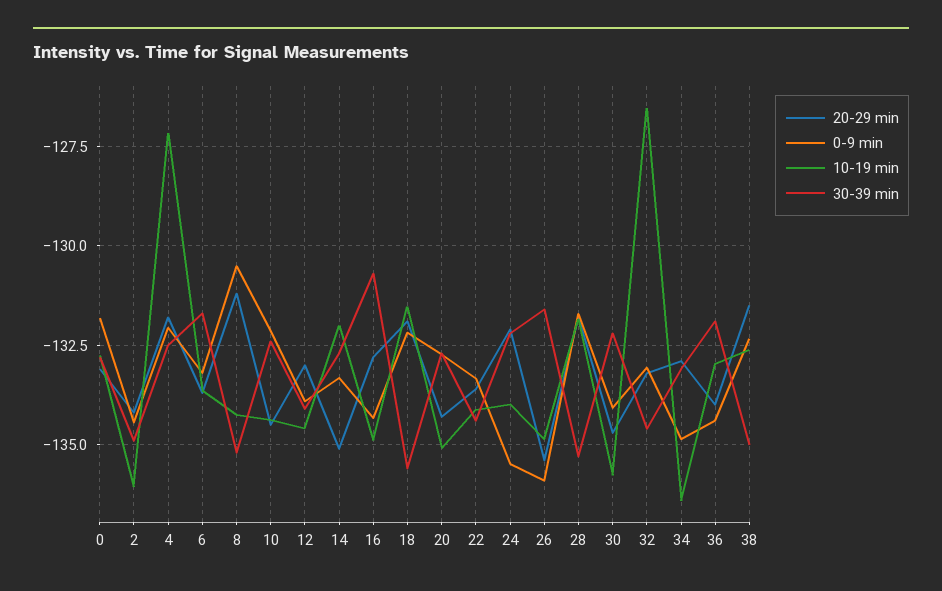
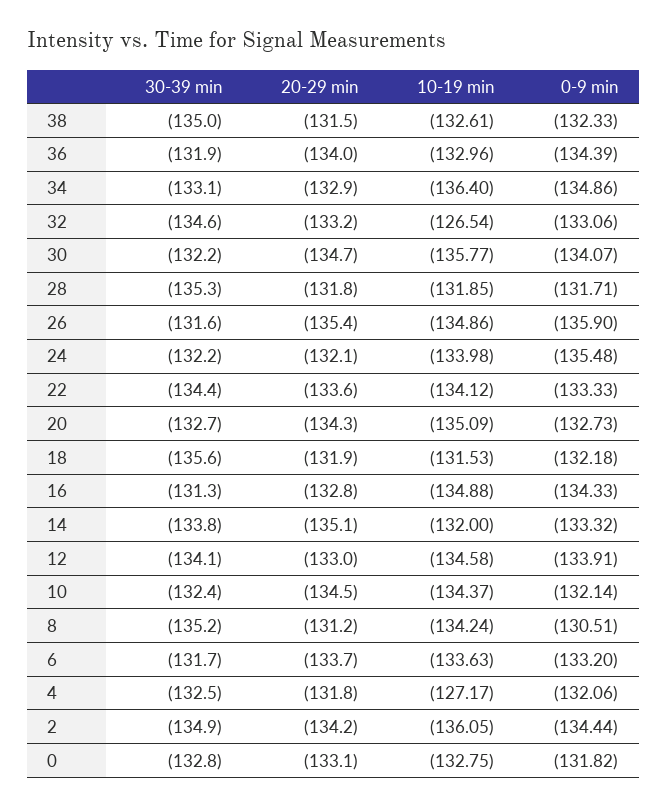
  {
    "20-29 min": {
      "0": -133.1,
      "2": -134.2,
      "4": -131.8,
      "6": -133.7,
      "8": -131.2,
      "10": -134.5,
      "12": -133,
      "14": -135.1,
      "16": -132.8,
      "18": -131.9,
      "20": -134.3,
      "22": -133.6,
      "24": -132.1,
      "26": -135.4,
      "28": -131.8,
      "30": -134.7,
      "32": -133.2,
      "34": -132.9,
      "36": -134,
      "38": -131.5
    },
    "0-9 min": {
      "0": -131.82,
      "2": -134.44,
      "4": -132.06,
      "6": -133.2,
      "8": -130.51,
      "10": -132.14,
      "12": -133.91,
      "14": -133.32,
      "16": -134.33,
      "18": -132.18,
      "20": -132.73,
      "22": -133.33,
      "24": -135.48,
      "26": -135.9,
      "28": -131.71,
      "30": -134.07,
      "32": -133.06,
      "34": -134.86,
      "36": -134.39,
      "38": -132.33
    },
    "10-19 min": {
      "0": -132.75,
      "2": -136.05,
      "4": -127.17,
      "6": -133.63,
      "8": -134.24,
      "10": -134.37,
      "12": -134.58,
      "14": -132,
      "16": -134.88,
      "18": -131.53,
      "20": -135.09,
      "22": -134.12,
      "24": -133.98,
      "26": -134.86,
      "28": -131.85,
      "30": -135.77,
      "32": -126.54,
      "34": -136.4,
      "36": -132.96,
      "38": -132.61
    },
    "30-39 min": {
      "0": -132.8,
      "2": -134.9,
      "4": -132.5,
      "6": -131.7,
      "8": -135.2,
      "10": -132.4,
      "12": -134.1,
-     "14": -132.75,
+     "14": -133.8,
-     "16": -130.75,
+     "16": -131.3,
      "18": -135.6,
      "20": -132.7,
      "22": -134.4,
      "24": -132.2,
      "26": -131.6,
      "28": -135.3,
      "30": -132.2,
      "32": -134.6,
      "34": -133.1,
      "36": -131.9,
      "38": -135
    }
  }

